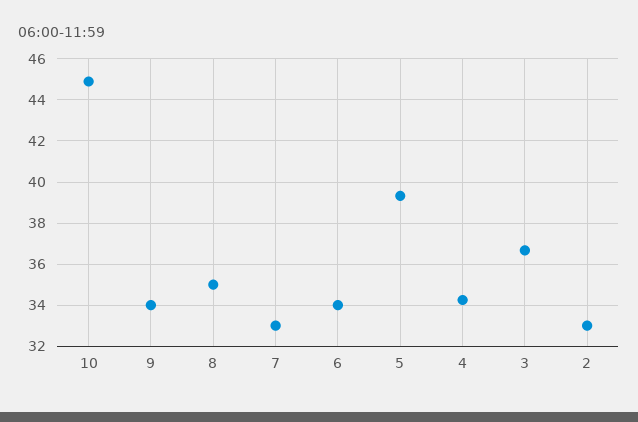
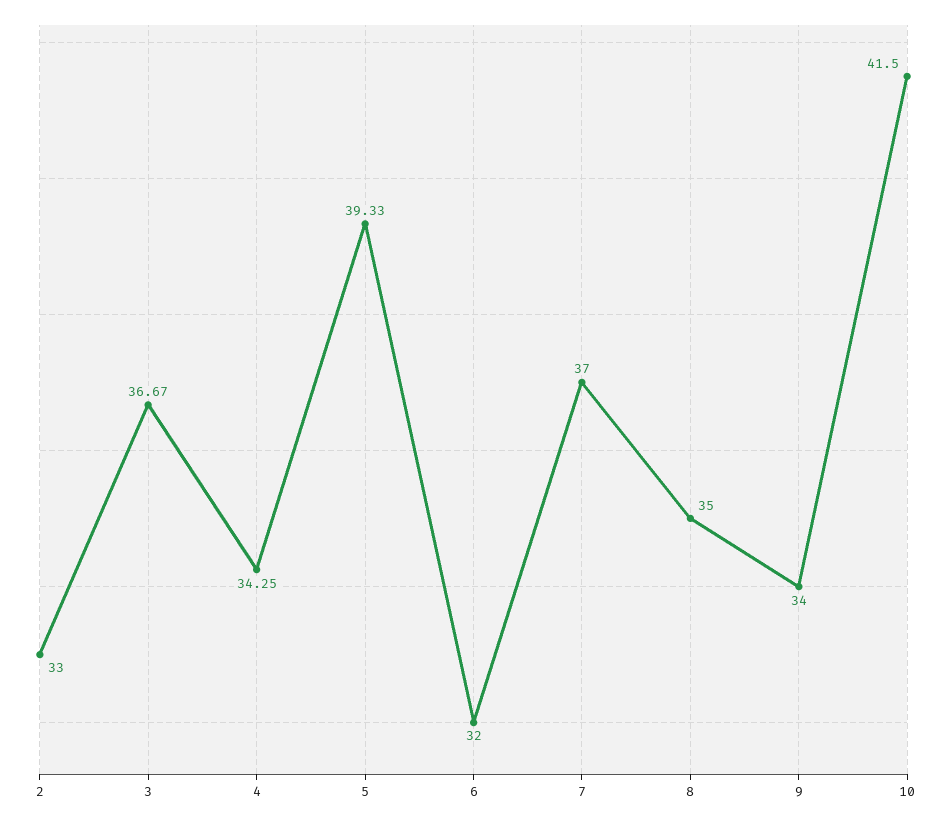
  {
-   "10": 45,
+   "10": 41.5,
    "9": 34,
    "8": 35,
-   "7": 33,
+   "7": 37,
-   "6": 34,
+   "6": 32,
    "5": 39.33,
    "4": 34.25,
    "3": 36.67,
    "2": 33
  }

